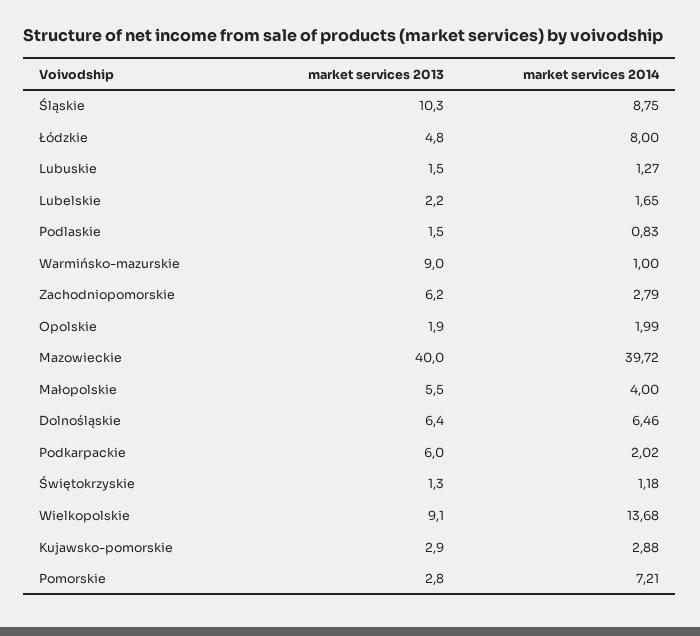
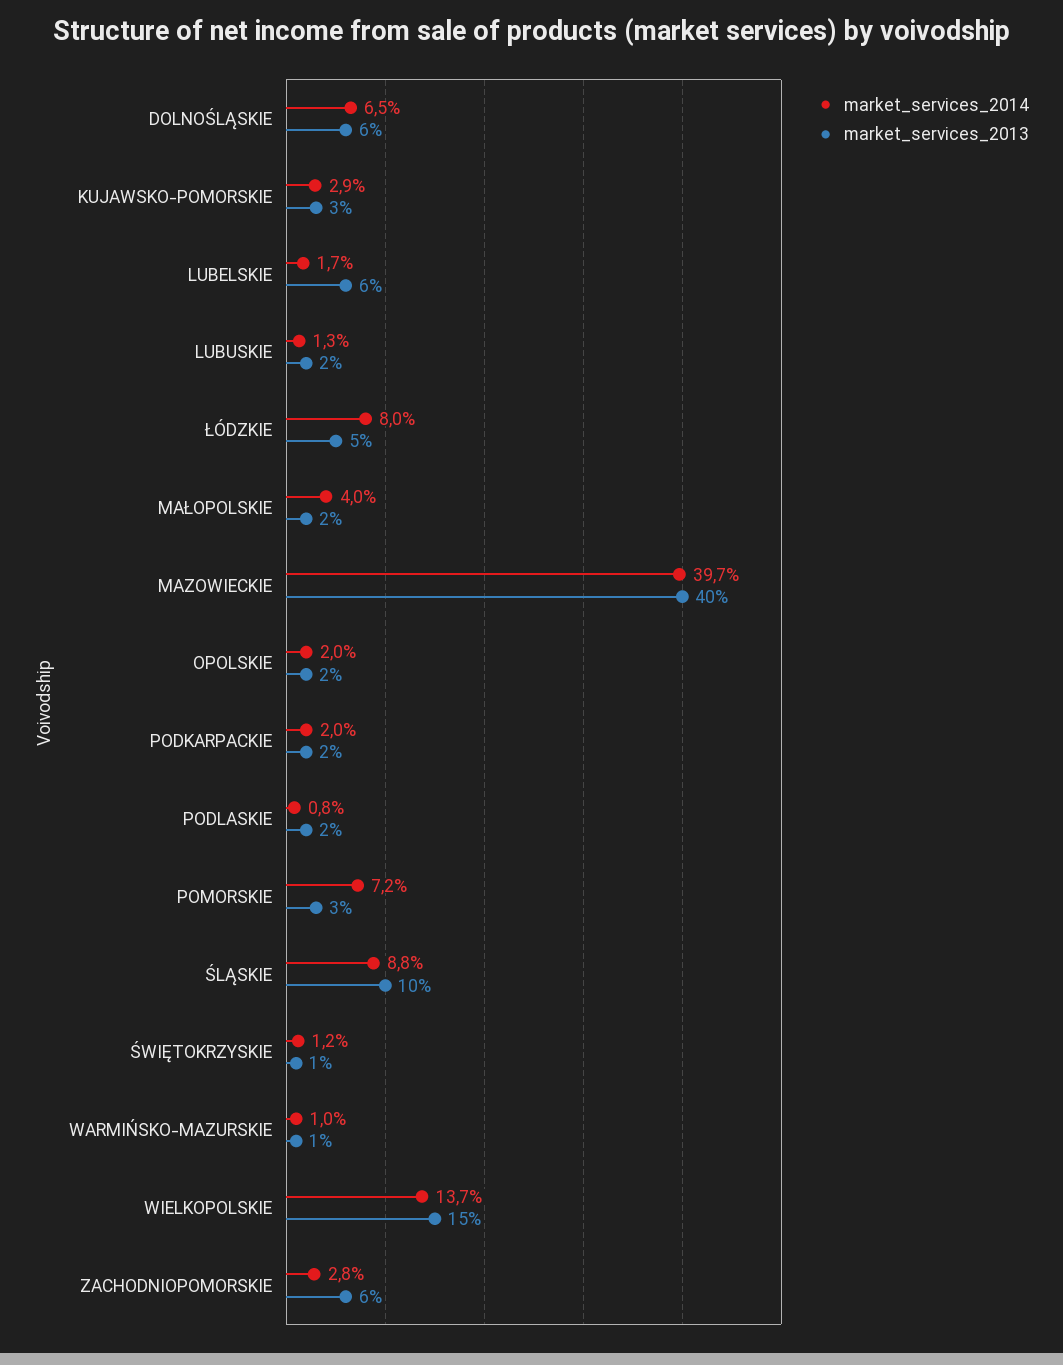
  {
    "market services 2013": {
      "Śląskie": 10.3,
      "Łódzkie": 4.8,
      "Lubuskie": 1.5,
-     "Lubelskie": 2.2,
+     "Lubelskie": 6,
      "Podlaskie": 1.5,
-     "Warmińsko-mazurskie": 9,
+     "Warmińsko-mazurskie": 1,
      "Zachodniopomorskie": 6.2,
      "Opolskie": 1.9,
      "Mazowieckie": 40,
-     "Małopolskie": 5.5,
+     "Małopolskie": 2,
      "Dolnośląskie": 6.4,
-     "Podkarpackie": 6,
+     "Podkarpackie": 2,
      "Świętokrzyskie": 1.3,
-     "Wielkopolskie": 9.1,
+     "Wielkopolskie": 15,
      "Kujawsko-pomorskie": 2.9,
      "Pomorskie": 2.8
    },
    "market services 2014": {
      "Śląskie": 8.75,
      "Łódzkie": 8,
      "Lubuskie": 1.27,
      "Lubelskie": 1.65,
      "Podlaskie": 0.83,
      "Warmińsko-mazurskie": 1,
      "Zachodniopomorskie": 2.79,
      "Opolskie": 1.99,
      "Mazowieckie": 39.72,
      "Małopolskie": 4,
      "Dolnośląskie": 6.46,
      "Podkarpackie": 2.02,
      "Świętokrzyskie": 1.18,
      "Wielkopolskie": 13.68,
      "Kujawsko-pomorskie": 2.88,
      "Pomorskie": 7.21
    }
  }

